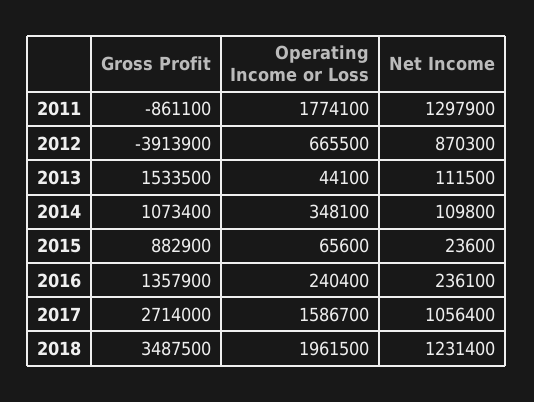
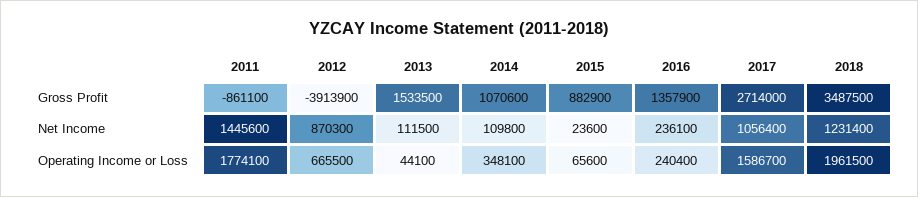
  {
    "Gross Profit": {
      "2011": -861100,
      "2012": -3913900,
      "2013": 1533500,
-     "2014": 1073400,
+     "2014": 1070600,
      "2015": 882900,
      "2016": 1357900,
      "2017": 2714000,
      "2018": 3487500
    },
    "Operating Income or Loss": {
      "2011": 1774100,
      "2012": 665500,
      "2013": 44100,
      "2014": 348100,
      "2015": 65600,
      "2016": 240400,
      "2017": 1586700,
      "2018": 1961500
    },
    "Net Income": {
-     "2011": 1297900,
+     "2011": 1445600,
      "2012": 870300,
      "2013": 111500,
      "2014": 109800,
      "2015": 23600,
      "2016": 236100,
      "2017": 1056400,
      "2018": 1231400
    }
  }

